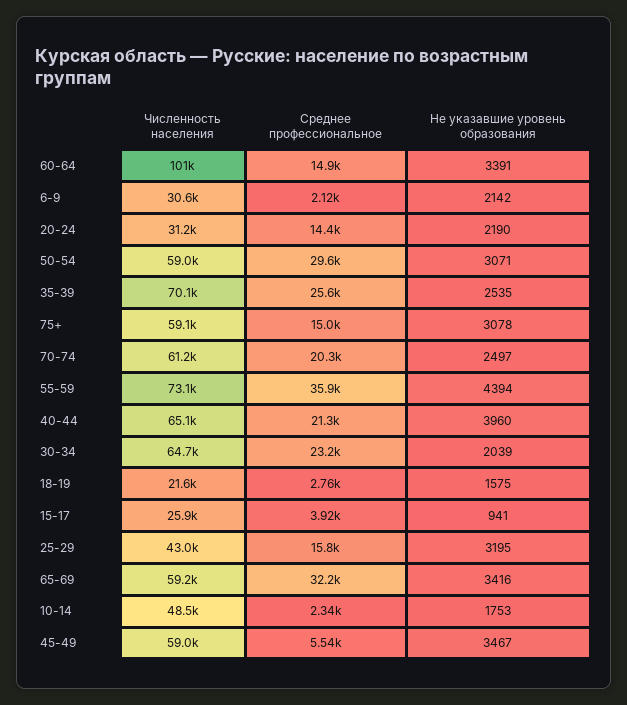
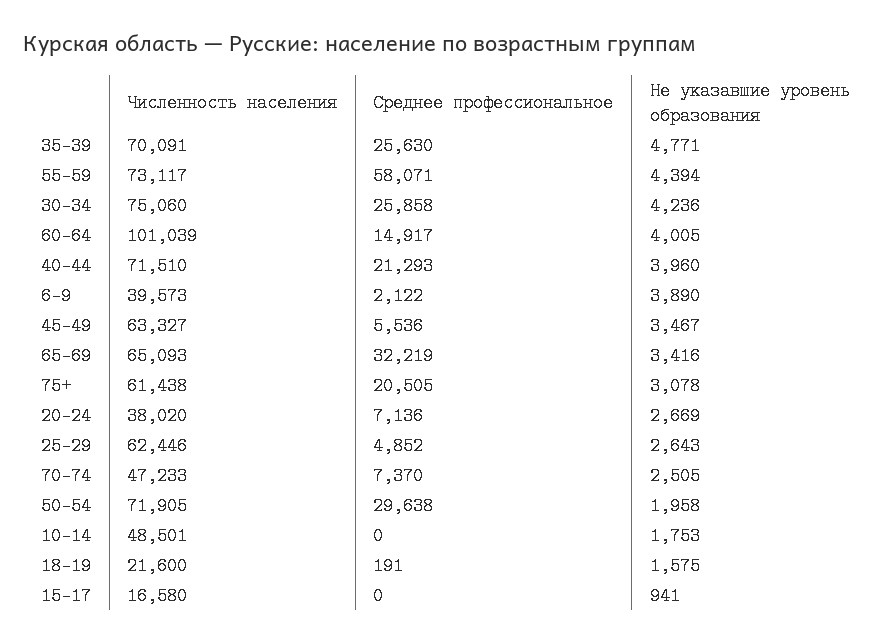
  {
    "Численность населения": {
      "60-64": 101039,
-     "6-9": 30600,
+     "6-9": 39573,
-     "20-24": 31200,
+     "20-24": 38020,
-     "50-54": 59000,
+     "50-54": 71905,
      "35-39": 70091,
-     "75+": 59100,
+     "75+": 61438,
-     "70-74": 61200,
+     "70-74": 47233,
      "55-59": 73117,
-     "40-44": 65100,
+     "40-44": 71510,
-     "30-34": 64700,
+     "30-34": 75060,
      "18-19": 21600,
-     "15-17": 25900,
+     "15-17": 16580,
-     "25-29": 43000,
+     "25-29": 62446,
-     "65-69": 59200,
+     "65-69": 65093,
      "10-14": 48501,
-     "45-49": 59000
+     "45-49": 63327
    },
    "Среднее профессиональное": {
      "60-64": 14917,
      "6-9": 2122,
-     "20-24": 14400,
+     "20-24": 7136,
      "50-54": 29638,
      "35-39": 25630,
-     "75+": 15000,
+     "75+": 20505,
-     "70-74": 20300,
+     "70-74": 7370,
-     "55-59": 35900,
+     "55-59": 58071,
      "40-44": 21293,
-     "30-34": 23200,
+     "30-34": 25858,
-     "18-19": 2760,
+     "18-19": 191,
-     "15-17": 3920,
+     "15-17": 0,
-     "25-29": 15800,
+     "25-29": 4852,
      "65-69": 32219,
-     "10-14": 2340,
+     "10-14": 0,
      "45-49": 5536
    },
    "Не указавшие уровень образования": {
-     "60-64": 3391,
+     "60-64": 4005,
-     "6-9": 2142,
+     "6-9": 3890,
-     "20-24": 2190,
+     "20-24": 2669,
-     "50-54": 3071,
+     "50-54": 1958,
-     "35-39": 2535,
+     "35-39": 4771,
      "75+": 3078,
-     "70-74": 2497,
+     "70-74": 2505,
      "55-59": 4394,
      "40-44": 3960,
-     "30-34": 2039,
+     "30-34": 4236,
      "18-19": 1575,
      "15-17": 941,
-     "25-29": 3195,
+     "25-29": 2643,
      "65-69": 3416,
      "10-14": 1753,
      "45-49": 3467
    }
  }

